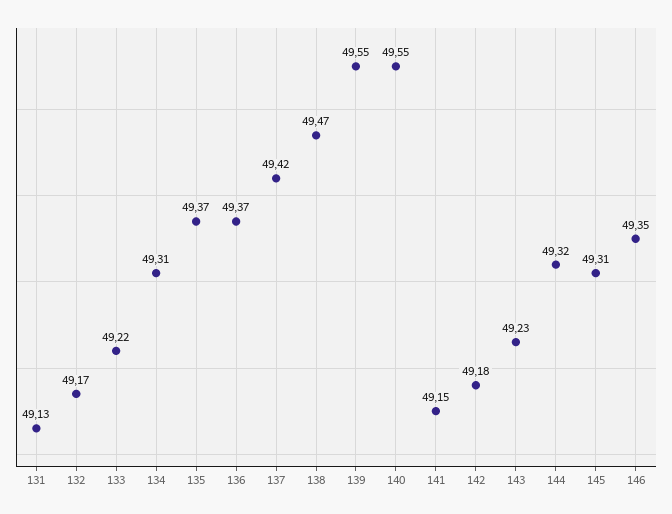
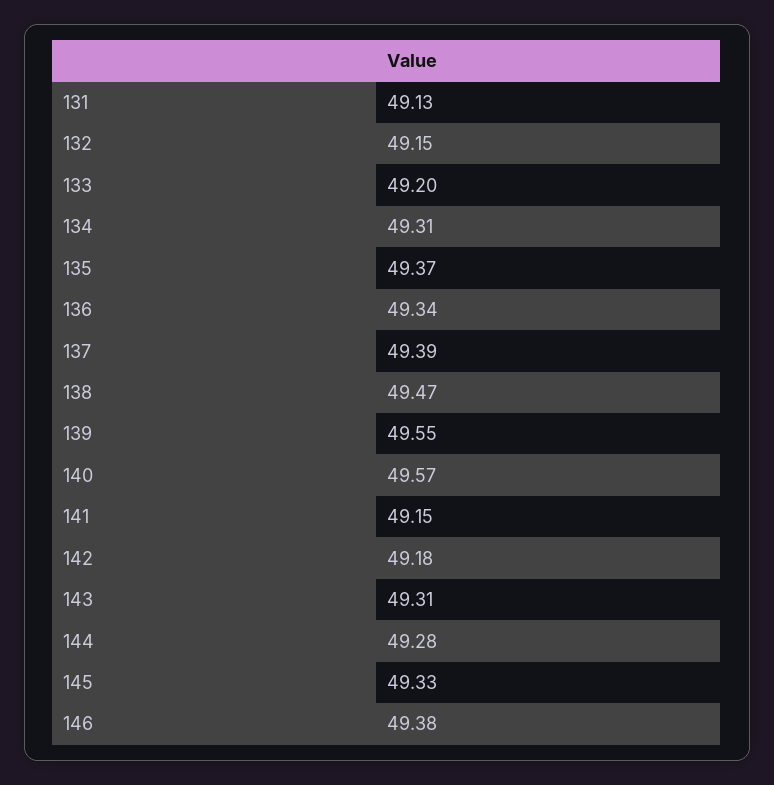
  {
    "131": 49.13,
-   "132": 49.17,
+   "132": 49.15,
-   "133": 49.22,
+   "133": 49.2,
    "134": 49.31,
    "135": 49.37,
-   "136": 49.37,
+   "136": 49.34,
-   "137": 49.42,
+   "137": 49.39,
    "138": 49.47,
    "139": 49.55,
-   "140": 49.55,
+   "140": 49.57,
    "141": 49.15,
    "142": 49.18,
-   "143": 49.23,
+   "143": 49.31,
-   "144": 49.32,
+   "144": 49.28,
-   "145": 49.31,
+   "145": 49.33,
-   "146": 49.35
+   "146": 49.38
  }

